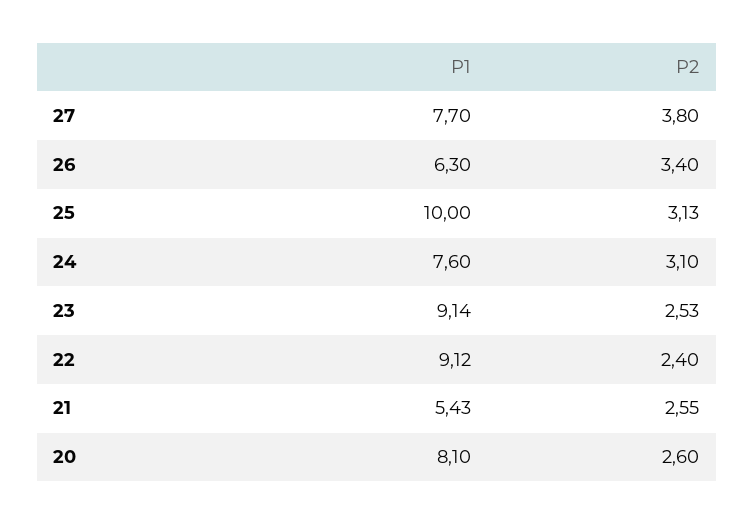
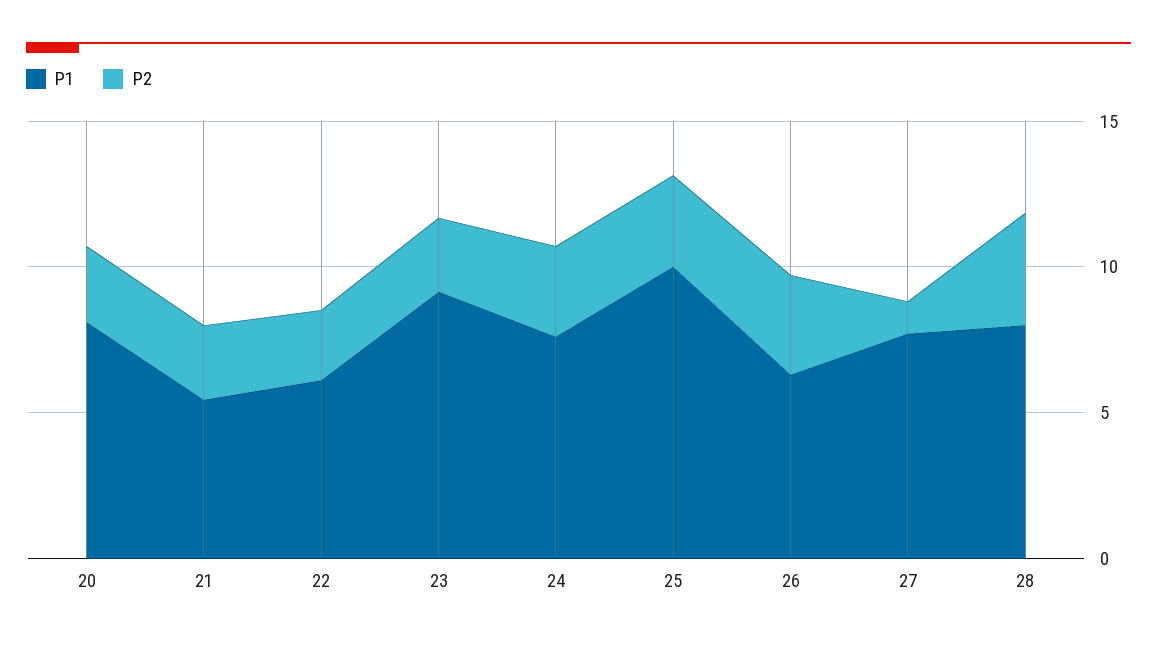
  {
    "P1": {
      "27": 7.7,
      "26": 6.3,
      "25": 10,
      "24": 7.6,
      "23": 9.14,
-     "22": 9.12,
+     "22": 6,
      "21": 5.43,
-     "20": 8.1
+     "20": 8.1,
+     "28": 8
    },
    "P2": {
-     "27": 3.8,
+     "27": 1,
      "26": 3.4,
      "25": 3.13,
      "24": 3.1,
      "23": 2.53,
      "22": 2.4,
      "21": 2.55,
-     "20": 2.6
+     "20": 2.6,
+     "28": 4
    }
  }

